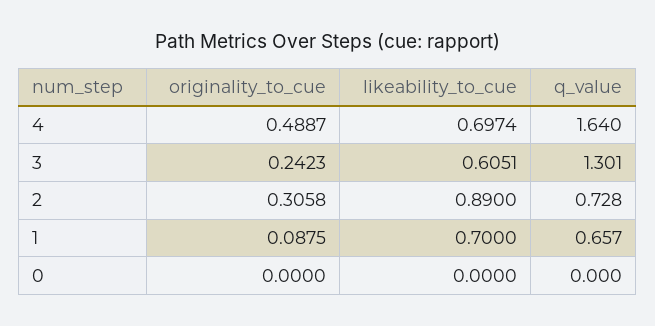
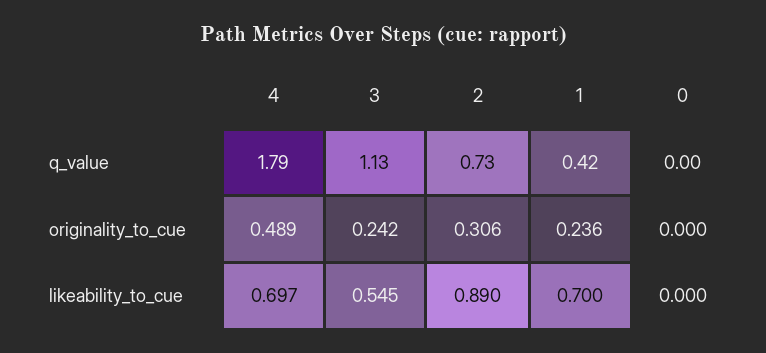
  {
    "originality_to_cue": {
      "4": 0.4887,
      "3": 0.2423,
      "2": 0.3058,
-     "1": 0.0875,
+     "1": 0.236,
      "0": 0
    },
    "likeability_to_cue": {
      "4": 0.6974,
-     "3": 0.6051,
+     "3": 0.545,
      "2": 0.89,
      "1": 0.7,
      "0": 0
    },
    "q_value": {
-     "4": 1.64,
+     "4": 1.79,
-     "3": 1.301,
+     "3": 1.13,
      "2": 0.728,
-     "1": 0.657,
+     "1": 0.42,
      "0": 0
    }
  }

